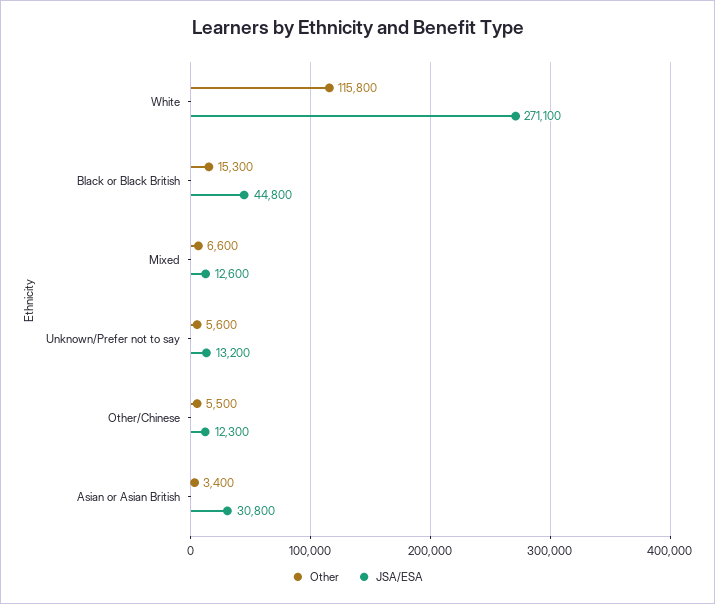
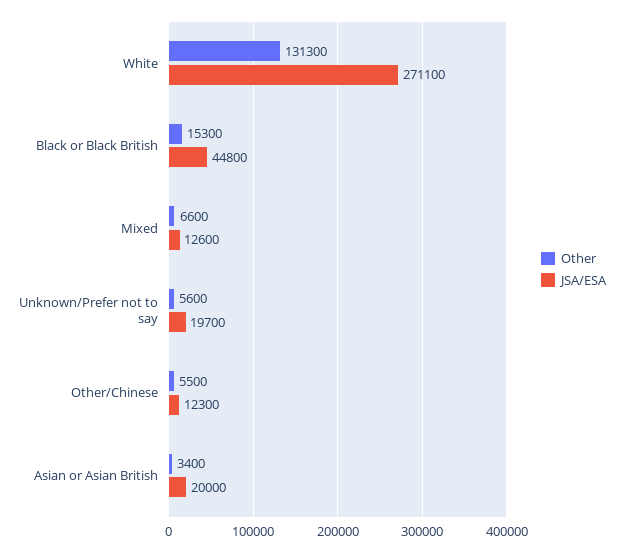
  {
    "Other": {
-     "White": 115800,
+     "White": 131300,
      "Black or Black British": 15300,
      "Mixed": 6600,
      "Unknown/Prefer not to say": 5600,
      "Other/Chinese": 5500,
      "Asian or Asian British": 3400
    },
    "JSA/ESA": {
      "White": 271100,
      "Black or Black British": 44800,
      "Mixed": 12600,
-     "Unknown/Prefer not to say": 13200,
+     "Unknown/Prefer not to say": 19700,
      "Other/Chinese": 12300,
-     "Asian or Asian British": 30800
+     "Asian or Asian British": 20000
    }
  }

